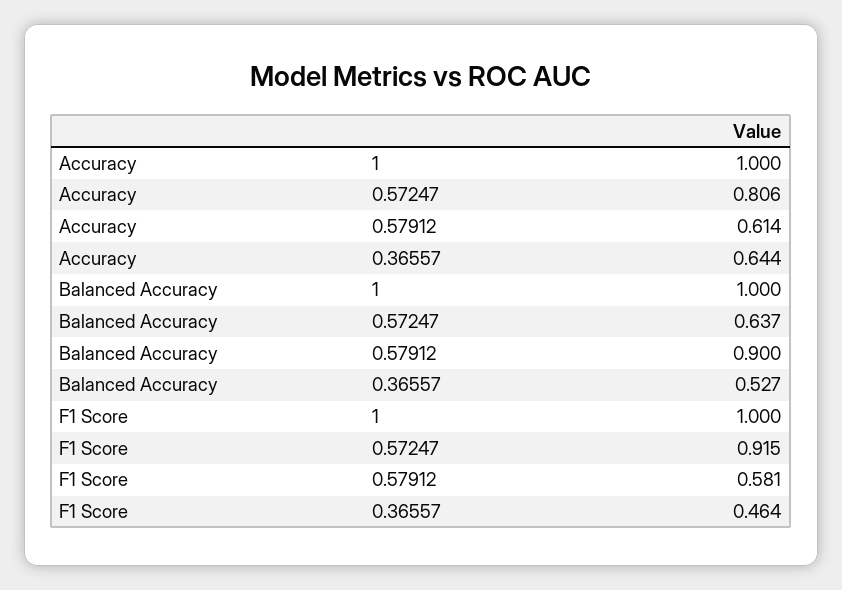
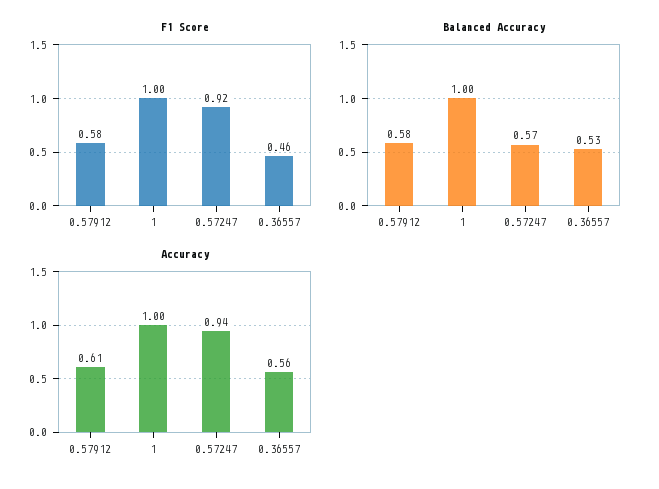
  {
    "Accuracy": {
      "1": 1,
-     "0.57247": 0.806,
+     "0.57247": 0.94,
      "0.57912": 0.614,
-     "0.36557": 0.644
+     "0.36557": 0.56
    },
    "Balanced Accuracy": {
      "1": 1,
-     "0.57247": 0.637,
+     "0.57247": 0.57,
-     "0.57912": 0.9,
+     "0.57912": 0.58,
      "0.36557": 0.527
    },
    "F1 Score": {
      "1": 1,
      "0.57247": 0.915,
      "0.57912": 0.581,
      "0.36557": 0.464
    }
  }

